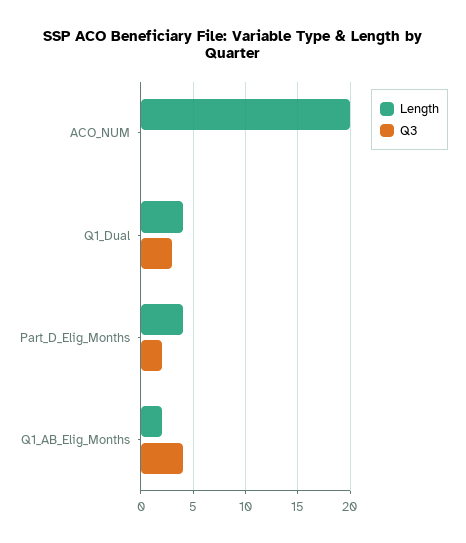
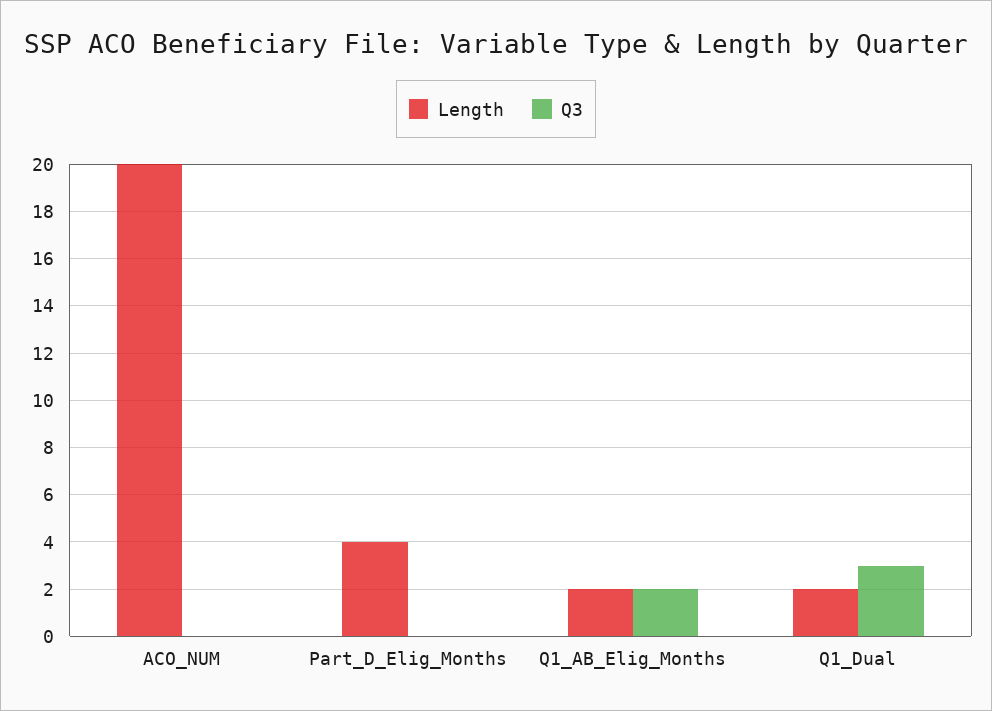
  {
    "Length": {
      "ACO_NUM": 20,
-     "Q1_Dual": 4,
+     "Q1_Dual": 2,
      "Part_D_Elig_Months": 4,
      "Q1_AB_Elig_Months": 2
    },
    "Q3": {
      "ACO_NUM": 0,
      "Q1_Dual": 3,
-     "Part_D_Elig_Months": 2,
+     "Part_D_Elig_Months": 0,
-     "Q1_AB_Elig_Months": 4
+     "Q1_AB_Elig_Months": 2
    }
  }

